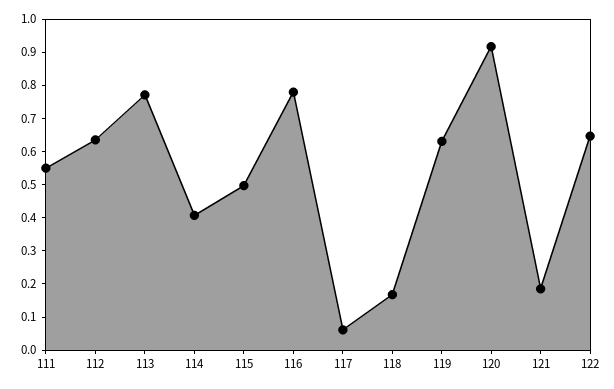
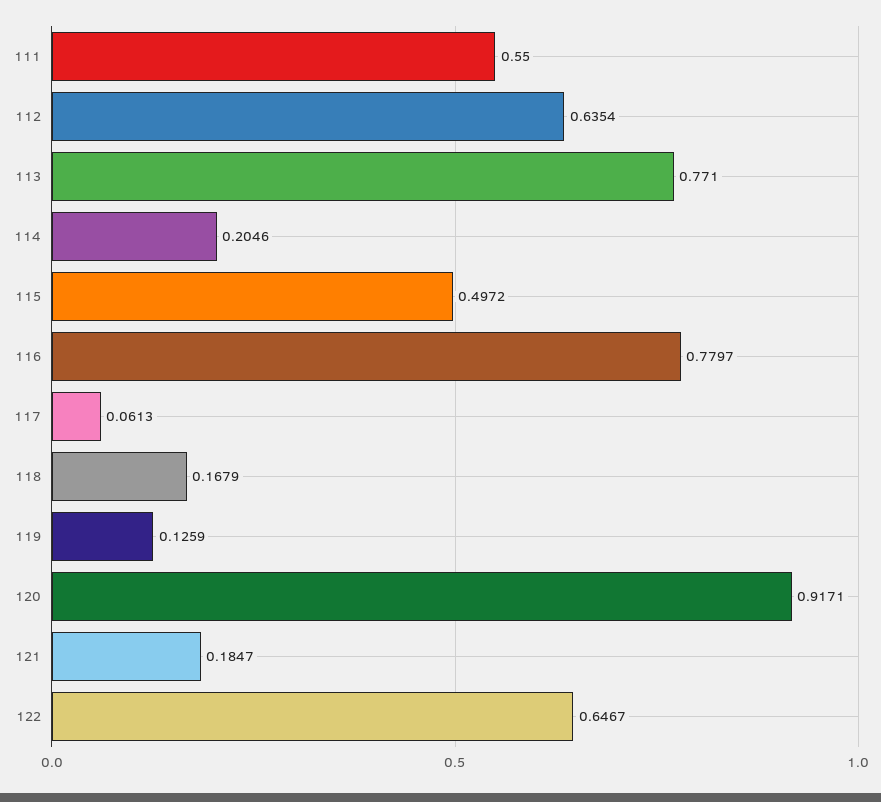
  {
    "111": 0.55,
    "112": 0.6354,
    "113": 0.771,
-   "114": 0.4,
+   "114": 0.2046,
    "115": 0.4972,
    "116": 0.7797,
    "117": 0.0613,
    "118": 0.1679,
-   "119": 0.625,
+   "119": 0.1259,
    "120": 0.9171,
    "121": 0.1847,
    "122": 0.6467
  }

